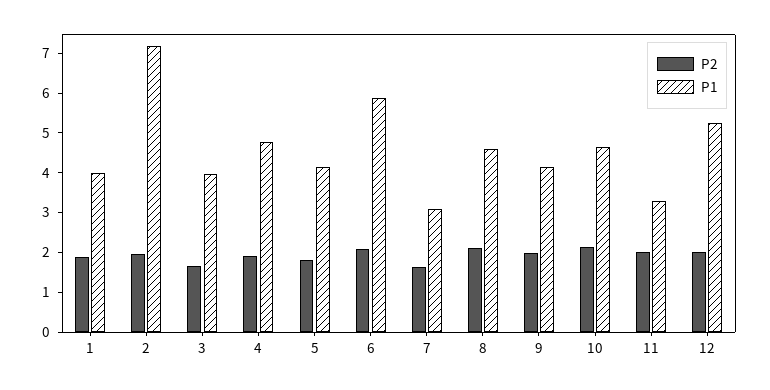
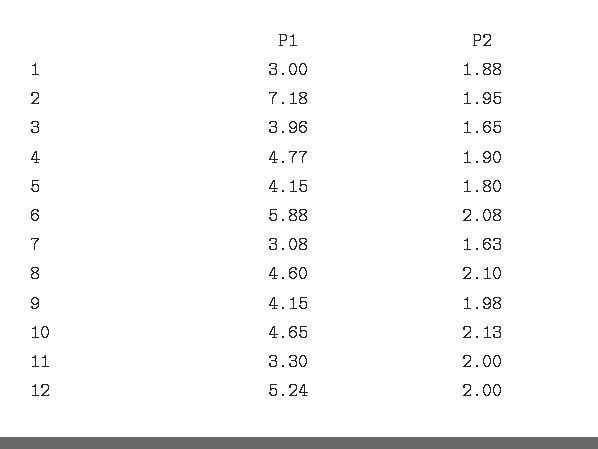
  {
    "P2": {
      "1": 1.88,
      "2": 1.95,
      "3": 1.65,
      "4": 1.9,
      "5": 1.8,
      "6": 2.08,
      "7": 1.63,
      "8": 2.1,
      "9": 1.98,
      "10": 2.13,
      "11": 2,
      "12": 2
    },
    "P1": {
-     "1": 4,
+     "1": 3,
      "2": 7.18,
      "3": 3.96,
      "4": 4.77,
      "5": 4.15,
      "6": 5.88,
      "7": 3.08,
      "8": 4.6,
      "9": 4.15,
      "10": 4.65,
      "11": 3.3,
      "12": 5.24
    }
  }

